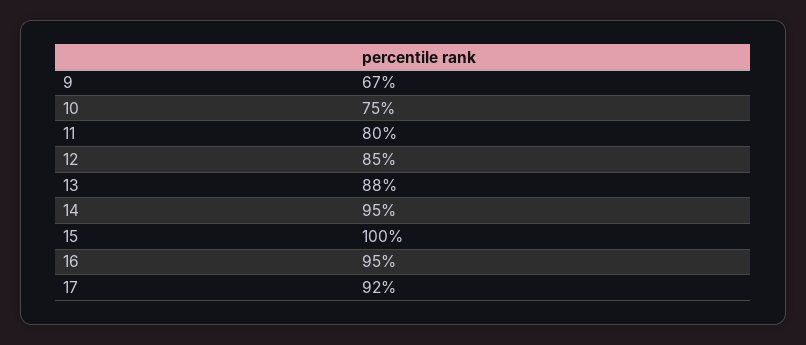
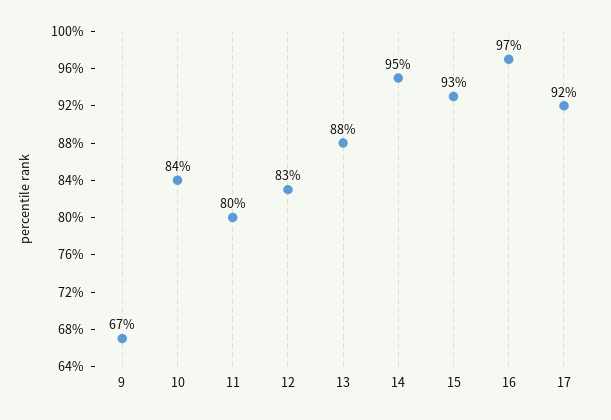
  {
    "9": 67,
-   "10": 75,
+   "10": 84,
    "11": 80,
-   "12": 85,
+   "12": 83,
    "13": 88,
    "14": 95,
-   "15": 100,
+   "15": 93,
-   "16": 95,
+   "16": 97,
    "17": 92
  }

